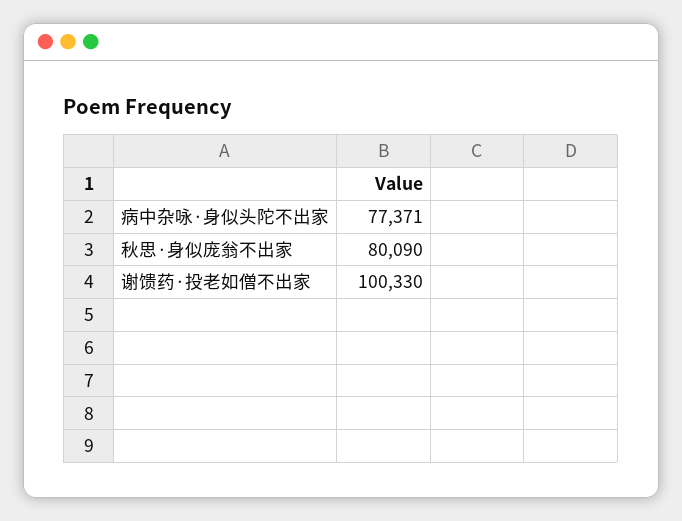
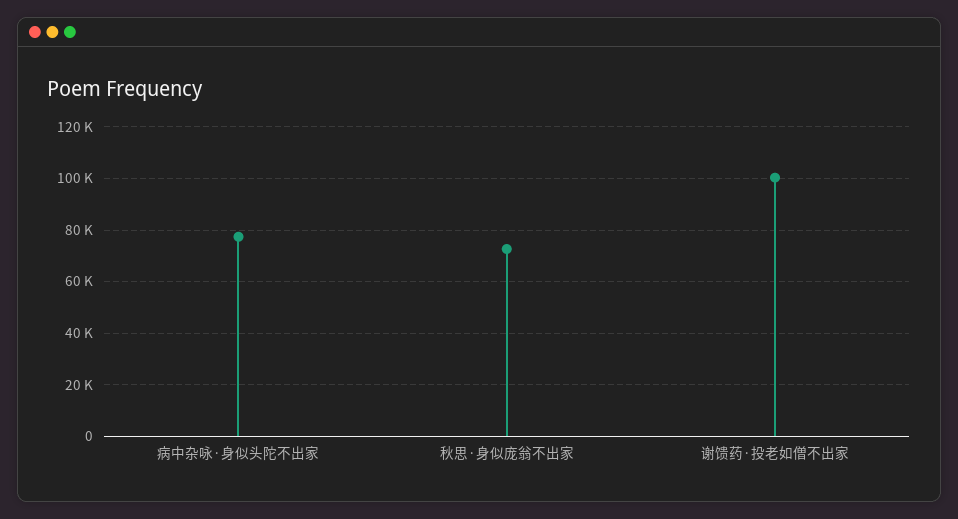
  {
    "病中杂咏·身似头陀不出家": 77371,
-   "秋思·身似庞翁不出家": 80090,
+   "秋思·身似庞翁不出家": 72500,
    "谢馈药·投老如僧不出家": 100330
  }

